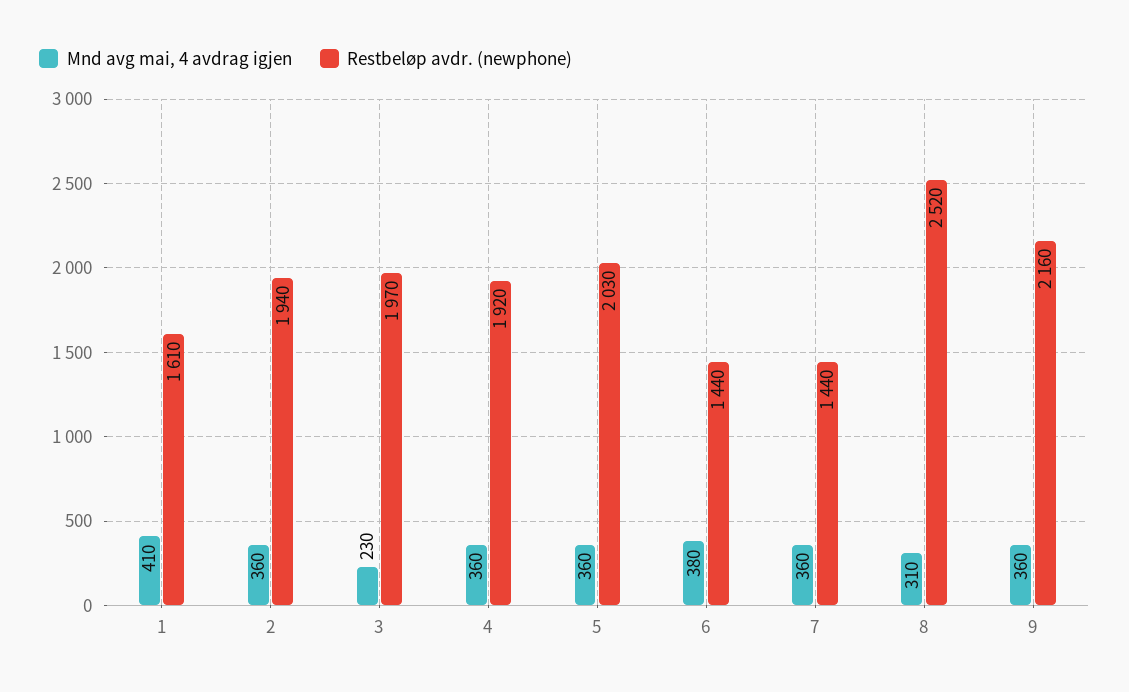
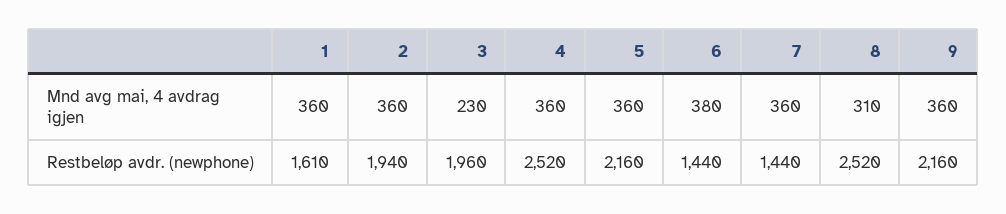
  {
    "Mnd avg mai, 4 avdrag igjen": {
-     "1": 410,
+     "1": 360,
      "2": 360,
      "3": 230,
      "4": 360,
      "5": 360,
      "6": 380,
      "7": 360,
      "8": 310,
      "9": 360
    },
    "Restbeløp avdr. (newphone)": {
      "1": 1610,
      "2": 1940,
-     "3": 1970,
+     "3": 1960,
-     "4": 1920,
+     "4": 2520,
-     "5": 2030,
+     "5": 2160,
      "6": 1440,
      "7": 1440,
      "8": 2520,
      "9": 2160
    }
  }

